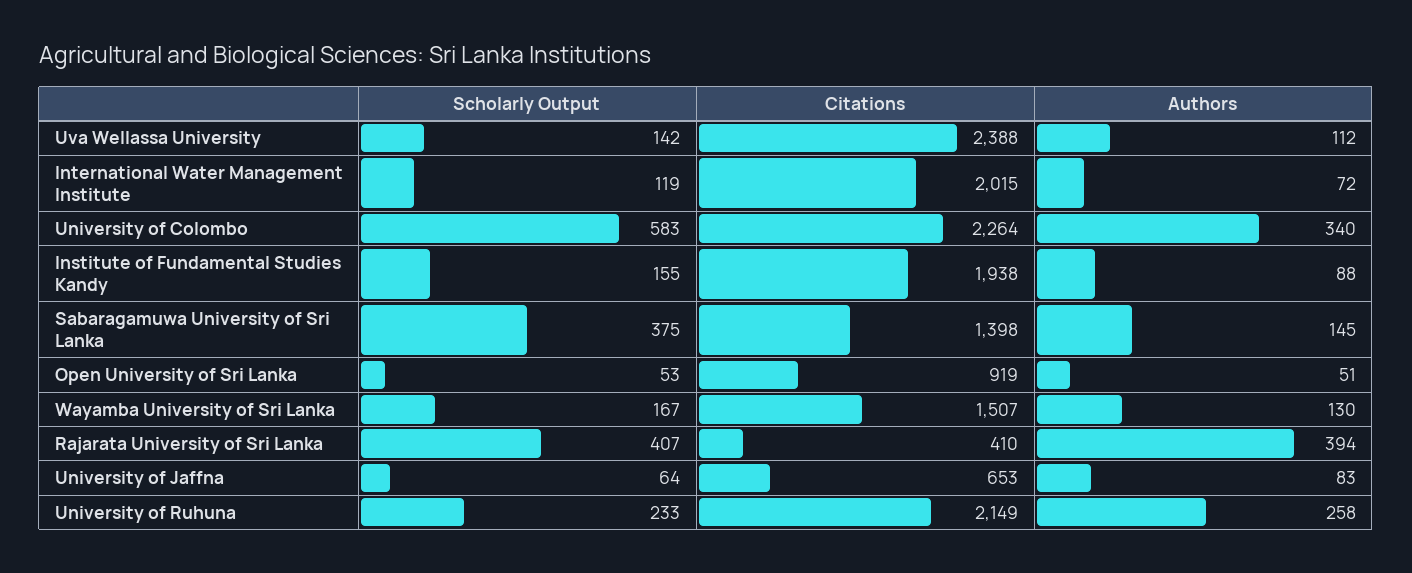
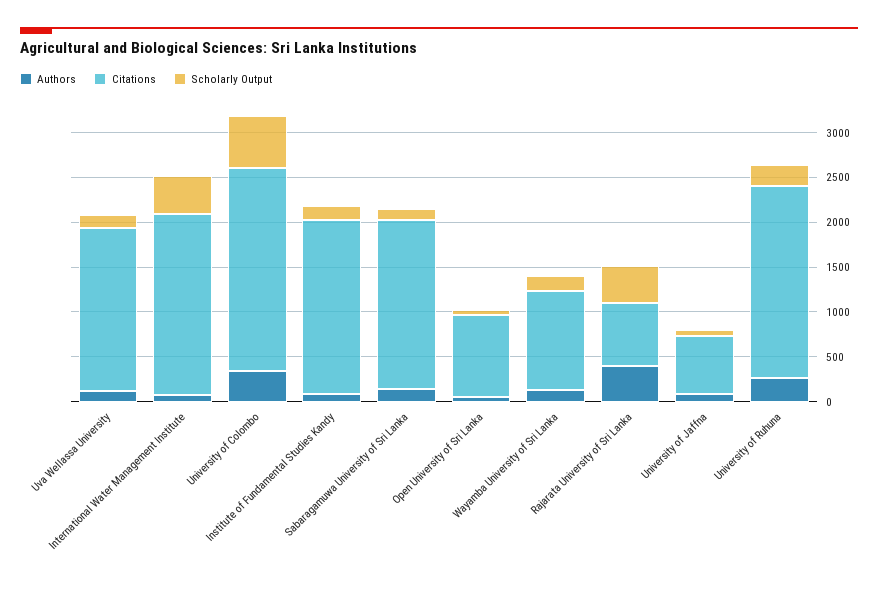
  {
    "Scholarly Output": {
      "Uva Wellassa University": 142,
-     "International Water Management Institute": 119,
+     "International Water Management Institute": 400,
      "University of Colombo": 583,
      "Institute of Fundamental Studies Kandy": 155,
-     "Sabaragamuwa University of Sri Lanka": 375,
+     "Sabaragamuwa University of Sri Lanka": 100,
      "Open University of Sri Lanka": 53,
      "Wayamba University of Sri Lanka": 167,
      "Rajarata University of Sri Lanka": 407,
      "University of Jaffna": 64,
      "University of Ruhuna": 233
    },
    "Citations": {
-     "Uva Wellassa University": 2388,
+     "Uva Wellassa University": 1800,
      "International Water Management Institute": 2015,
      "University of Colombo": 2264,
      "Institute of Fundamental Studies Kandy": 1938,
-     "Sabaragamuwa University of Sri Lanka": 1398,
+     "Sabaragamuwa University of Sri Lanka": 1900,
      "Open University of Sri Lanka": 919,
-     "Wayamba University of Sri Lanka": 1507,
+     "Wayamba University of Sri Lanka": 1100,
-     "Rajarata University of Sri Lanka": 410,
+     "Rajarata University of Sri Lanka": 700,
      "University of Jaffna": 653,
      "University of Ruhuna": 2149
    },
    "Authors": {
      "Uva Wellassa University": 112,
      "International Water Management Institute": 72,
      "University of Colombo": 340,
      "Institute of Fundamental Studies Kandy": 88,
      "Sabaragamuwa University of Sri Lanka": 145,
      "Open University of Sri Lanka": 51,
      "Wayamba University of Sri Lanka": 130,
      "Rajarata University of Sri Lanka": 394,
      "University of Jaffna": 83,
      "University of Ruhuna": 258
    }
  }

